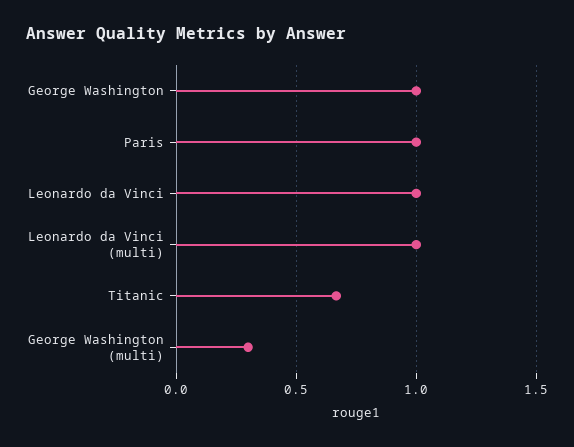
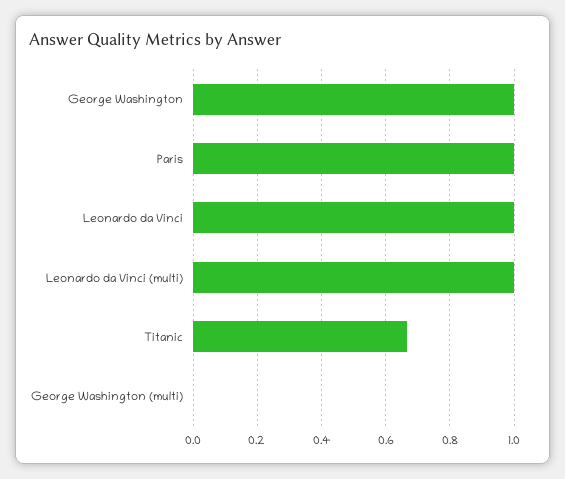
  {
    "George Washington": 1,
    "Paris": 1,
    "Leonardo da Vinci": 1,
    "Leonardo da Vinci (multi)": 1,
    "Titanic": 0.66,
-   "George Washington (multi)": 0.3
+   "George Washington (multi)": 0
  }

